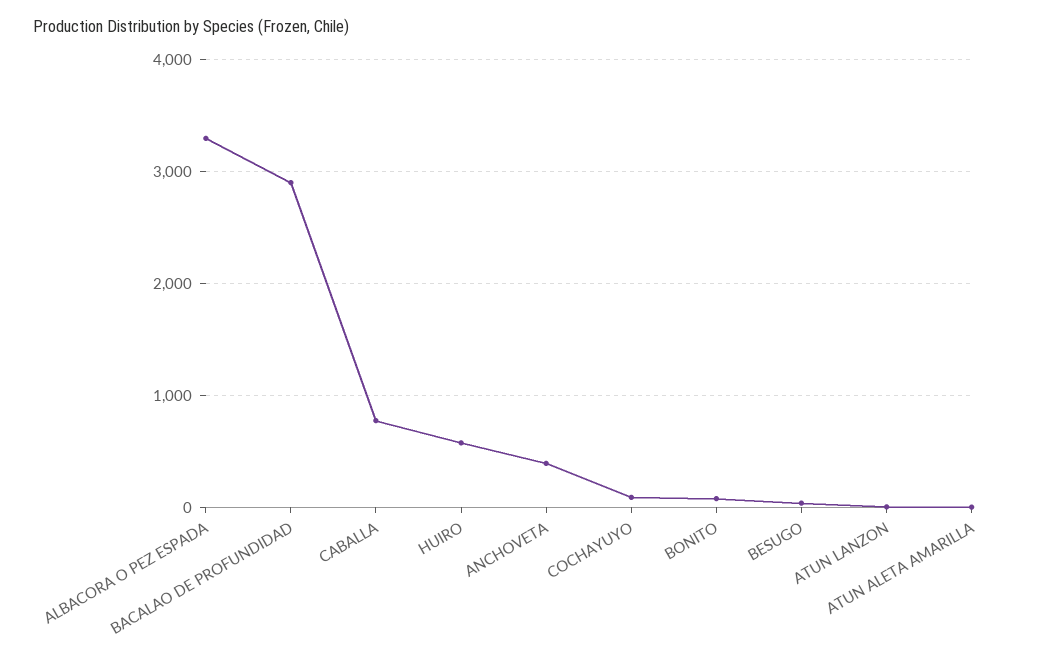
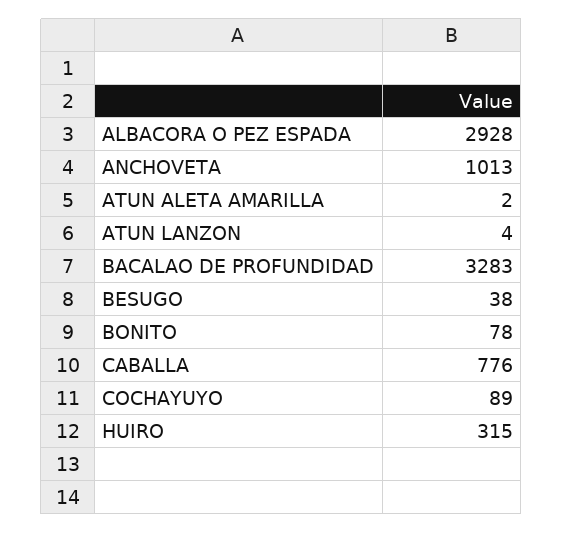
  {
-   "ALBACORA O PEZ ESPADA": 3300,
+   "ALBACORA O PEZ ESPADA": 2928,
-   "BACALAO DE PROFUNDIDAD": 2900,
+   "BACALAO DE PROFUNDIDAD": 3283,
    "CABALLA": 776,
-   "HUIRO": 600,
+   "HUIRO": 315,
-   "ANCHOVETA": 400,
+   "ANCHOVETA": 1013,
    "COCHAYUYO": 89,
    "BONITO": 78,
    "BESUGO": 38,
    "ATUN LANZON": 4,
    "ATUN ALETA AMARILLA": 2
  }

